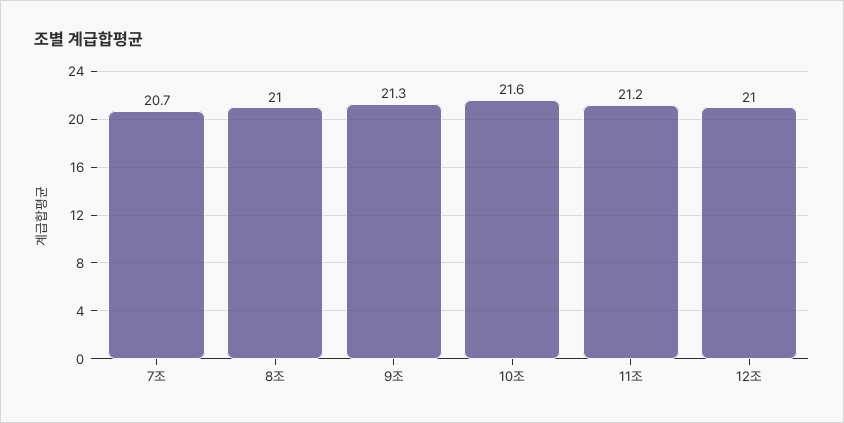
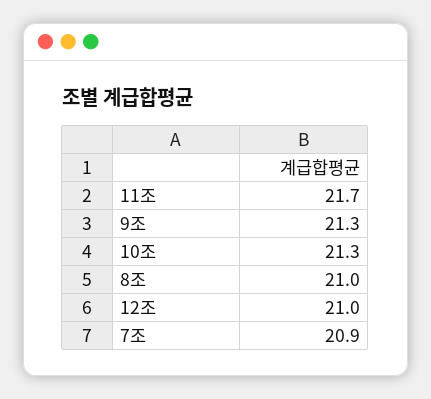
  {
-   "7조": 20.7,
+   "7조": 20.9,
    "8조": 21,
    "9조": 21.3,
-   "10조": 21.6,
+   "10조": 21.3,
-   "11조": 21.2,
+   "11조": 21.7,
    "12조": 21
  }

